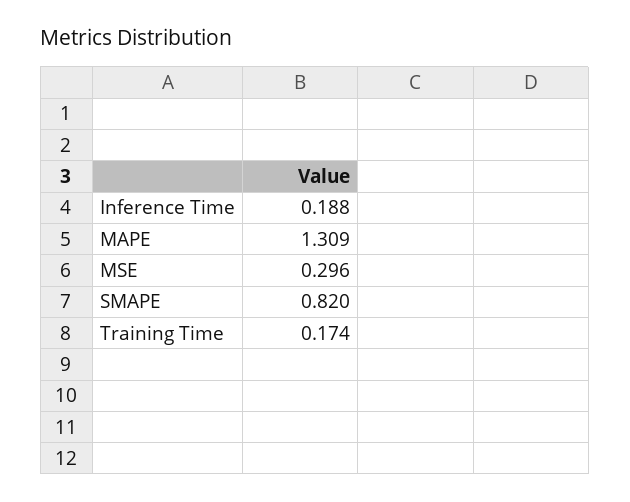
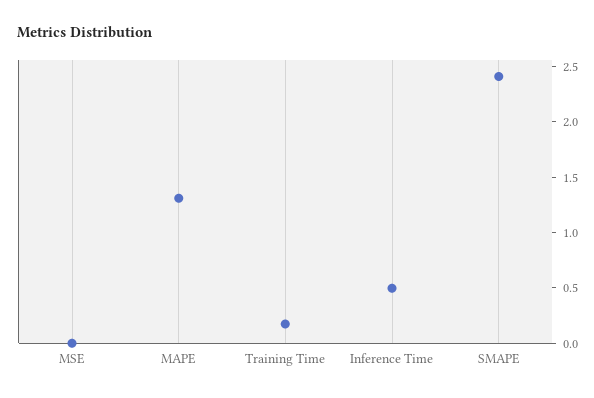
  {
-   "Inference Time": 0.188,
+   "Inference Time": 0.5,
    "MAPE": 1.309,
-   "MSE": 0.296,
+   "MSE": 0,
-   "SMAPE": 0.82,
+   "SMAPE": 2.4,
    "Training Time": 0.174
  }

